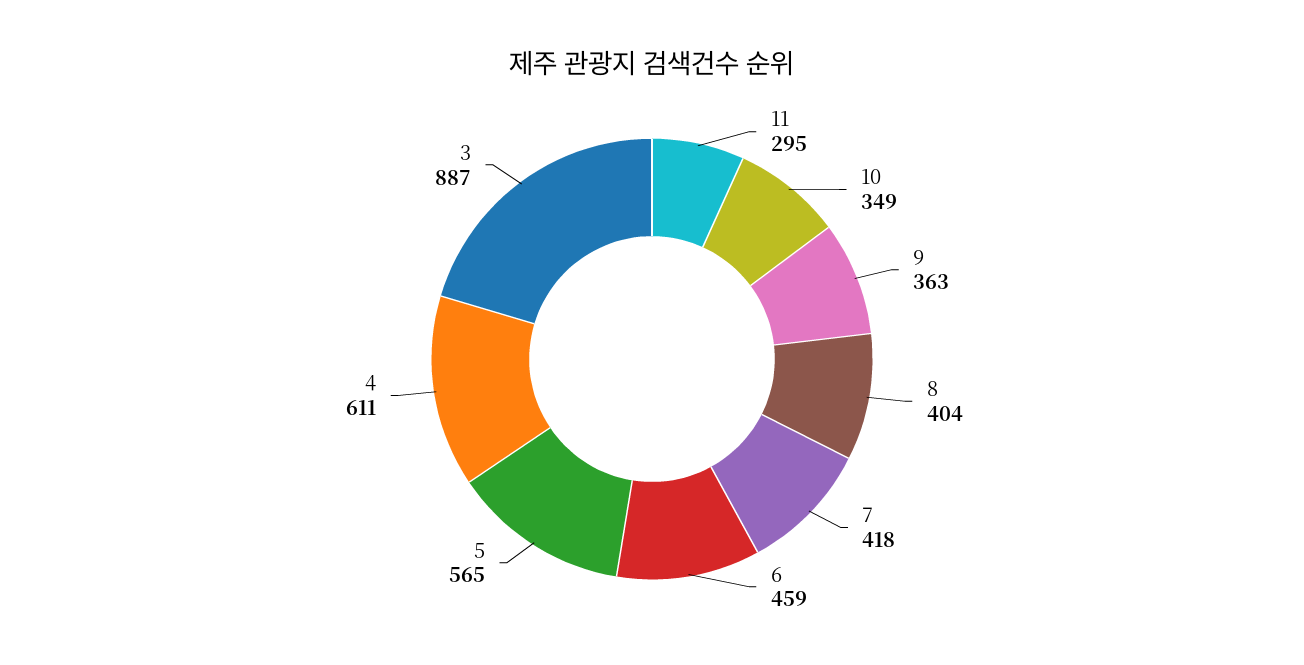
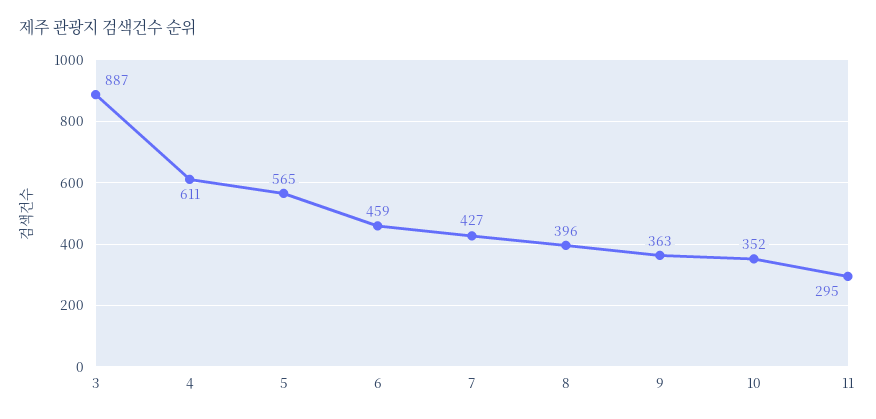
  {
    "11": 295,
-   "10": 349,
+   "10": 352,
    "9": 363,
-   "8": 404,
+   "8": 396,
-   "7": 418,
+   "7": 427,
    "6": 459,
    "5": 565,
    "4": 611,
    "3": 887
  }

